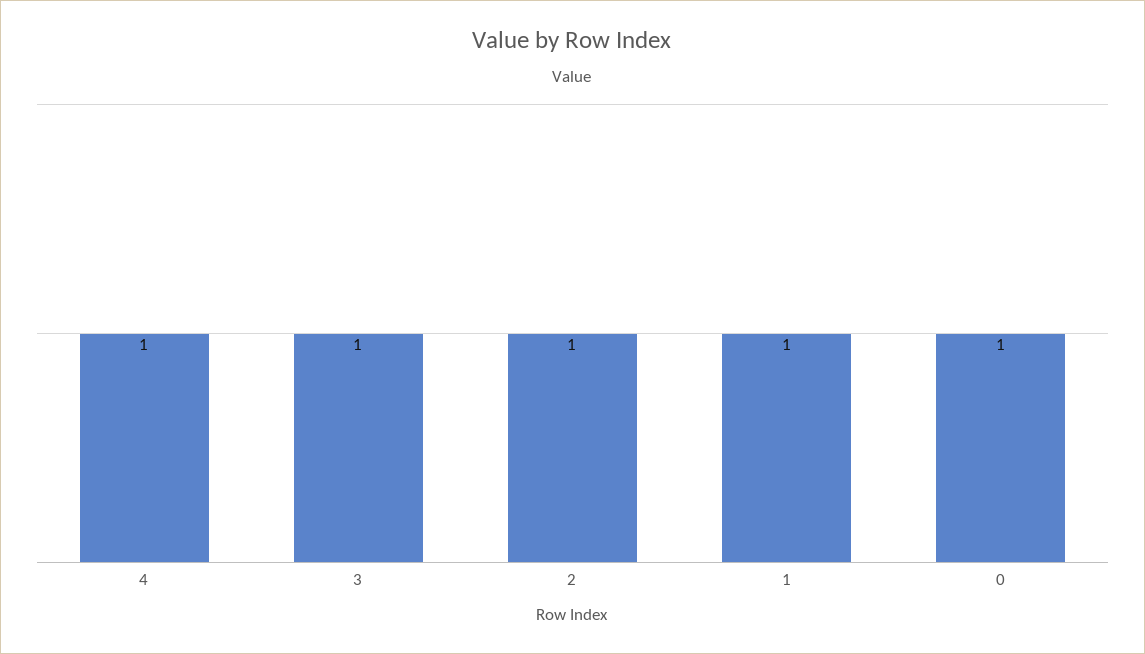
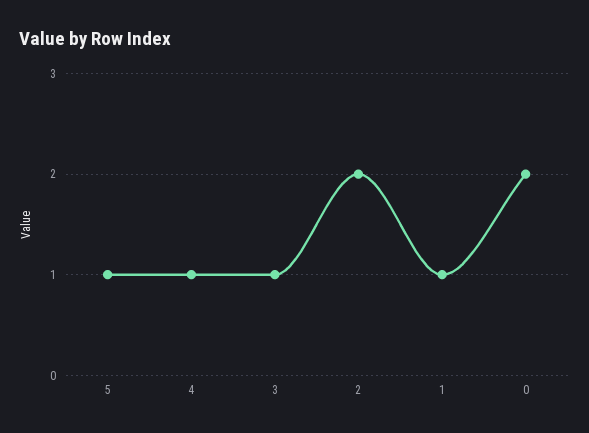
  {
    "4": 1,
    "3": 1,
-   "2": 1,
+   "2": 2,
    "1": 1,
-   "0": 1
+   "0": 2,
+   "5": 1
  }

